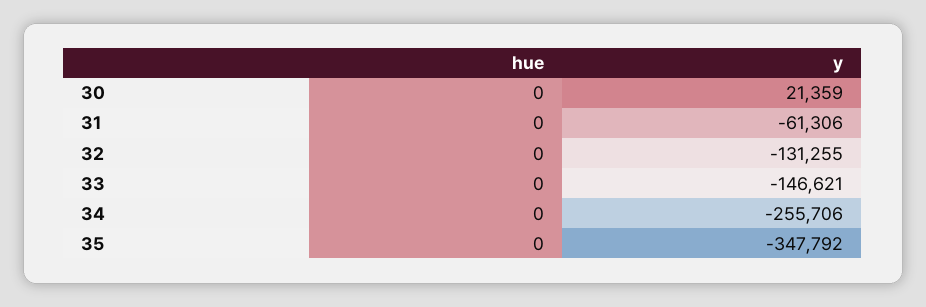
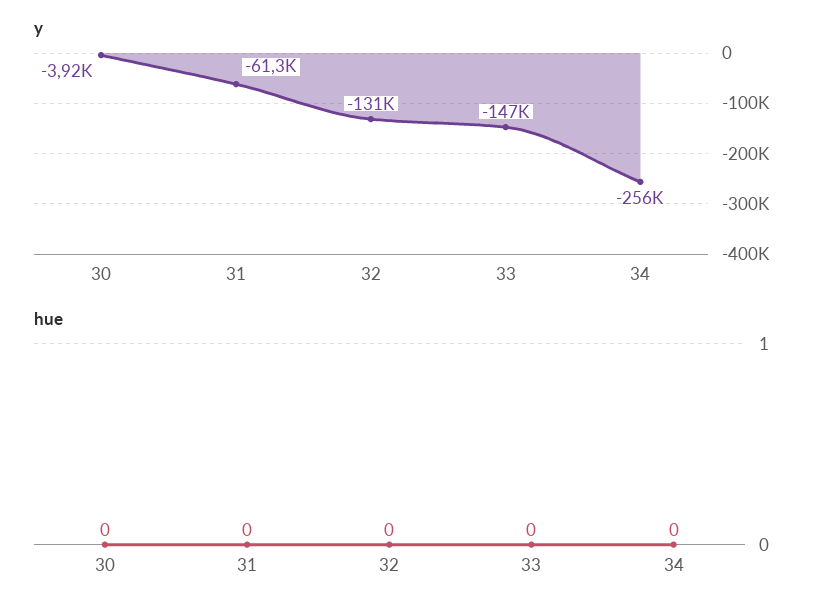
  {
    "hue": {
      "30": 0,
      "31": 0,
      "32": 0,
      "33": 0,
-     "34": 0,
+     "34": 0
-     "35": 0
    },
    "y": {
-     "30": 21359,
+     "30": -3920,
      "31": -61306,
      "32": -131255,
      "33": -146621,
-     "34": -255706,
+     "34": -255706
-     "35": -347792
    }
  }

